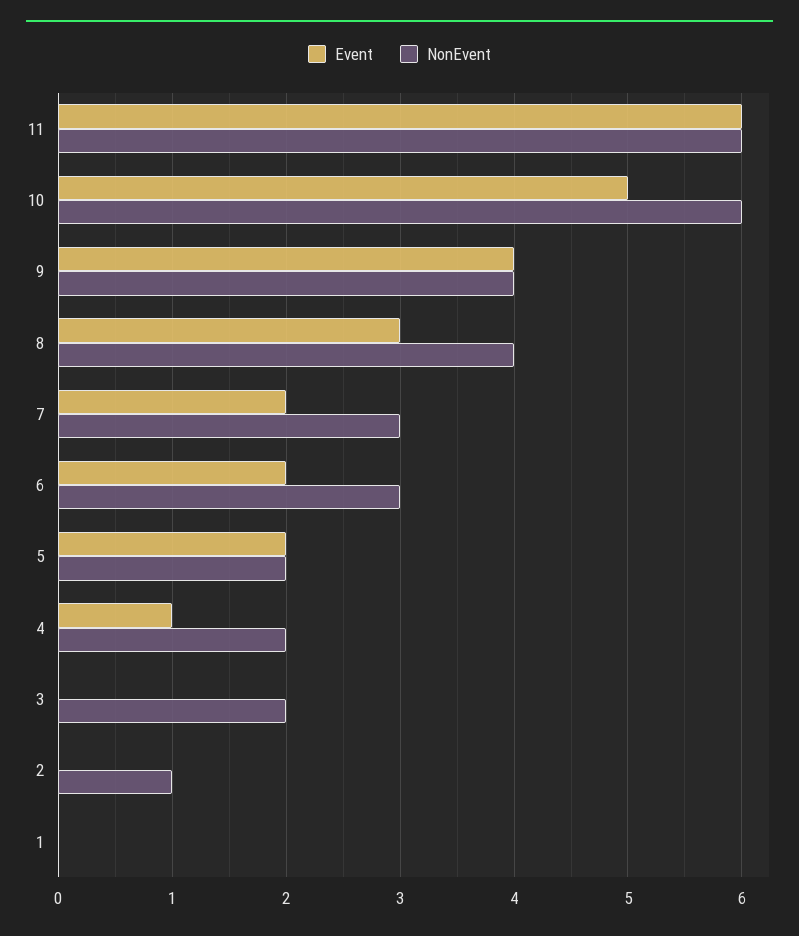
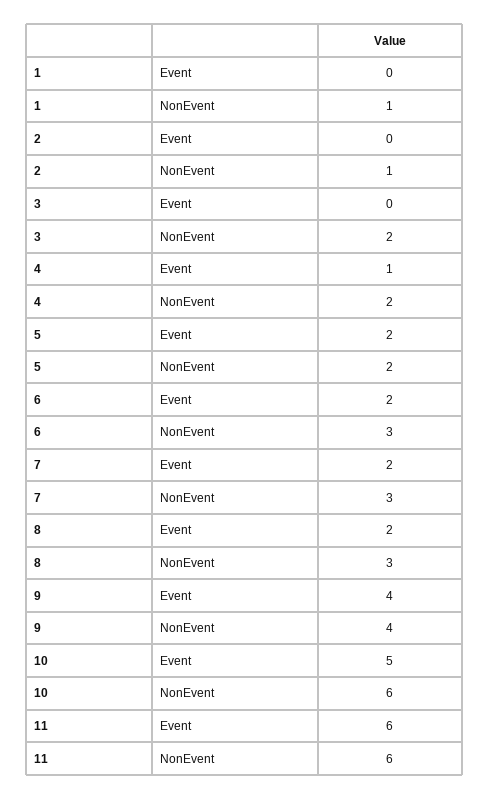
  {
    "Event": {
      "11": 6,
      "10": 5,
      "9": 4,
-     "8": 3,
+     "8": 2,
      "7": 2,
      "6": 2,
      "5": 2,
      "4": 1,
      "3": 0,
      "2": 0,
      "1": 0
    },
    "NonEvent": {
      "11": 6,
      "10": 6,
      "9": 4,
-     "8": 4,
+     "8": 3,
      "7": 3,
      "6": 3,
      "5": 2,
      "4": 2,
      "3": 2,
      "2": 1,
-     "1": 0
+     "1": 1
    }
  }

